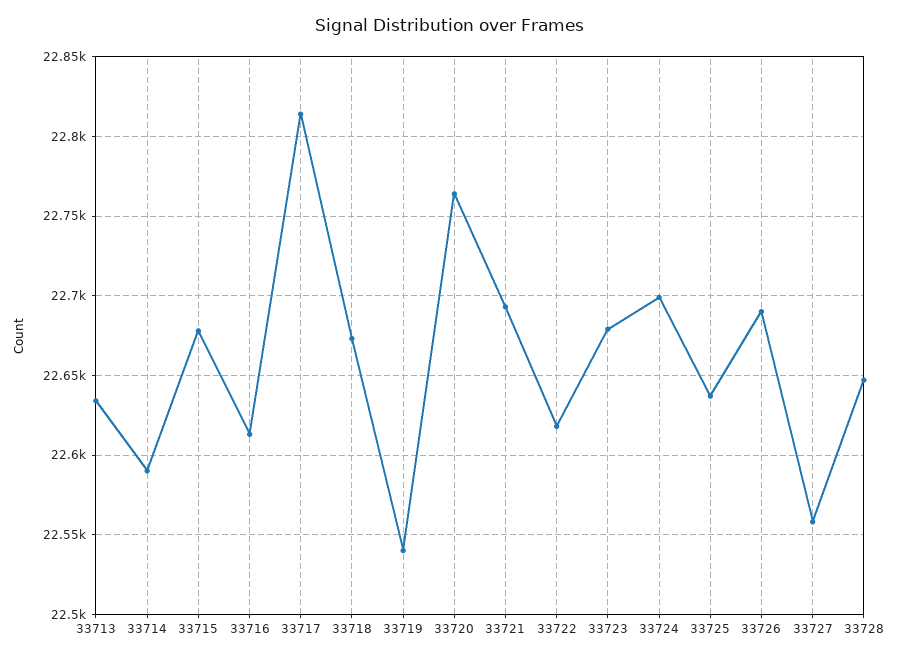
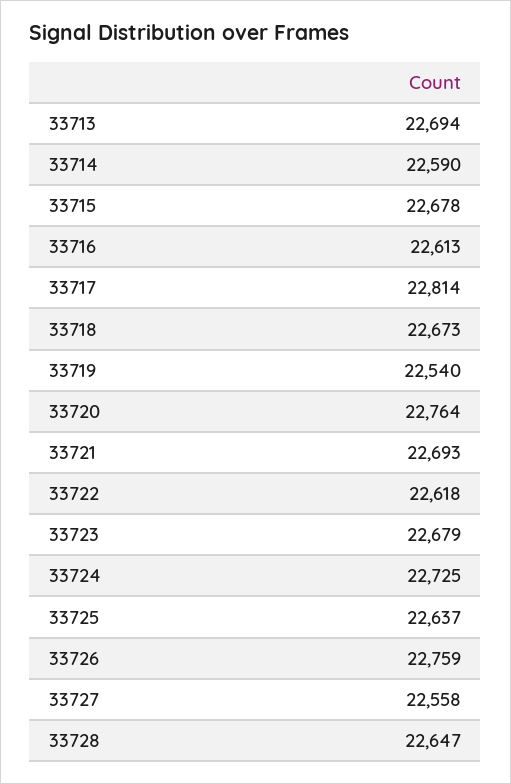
  {
-   "33713": 22635,
+   "33713": 22694,
    "33714": 22590,
    "33715": 22678,
    "33716": 22613,
    "33717": 22814,
    "33718": 22673,
    "33719": 22540,
    "33720": 22764,
    "33721": 22693,
    "33722": 22618,
    "33723": 22679,
-   "33724": 22700,
+   "33724": 22725,
    "33725": 22637,
-   "33726": 22690,
+   "33726": 22759,
    "33727": 22558,
    "33728": 22647
  }

